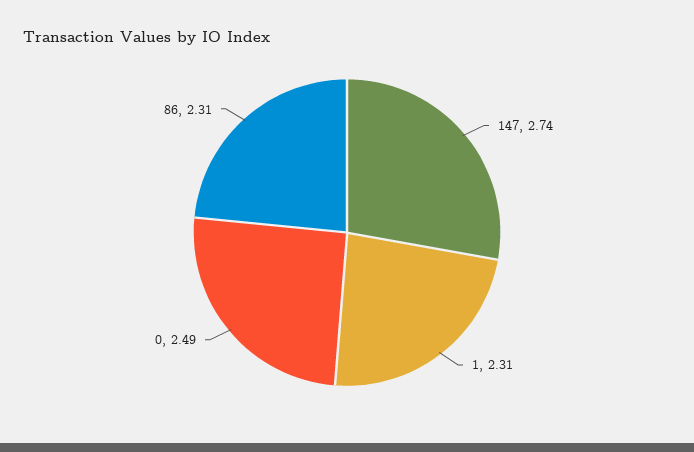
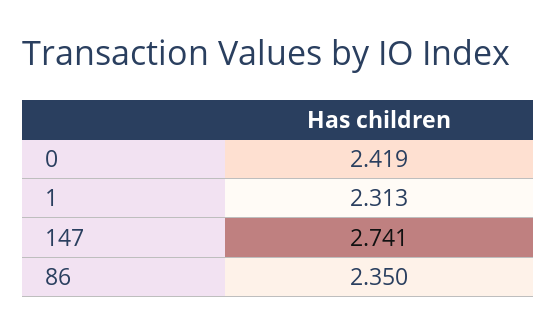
  {
    "147": 2.741,
    "1": 2.313,
-   "0": 2.49,
+   "0": 2.419,
-   "86": 2.31
+   "86": 2.35
  }

